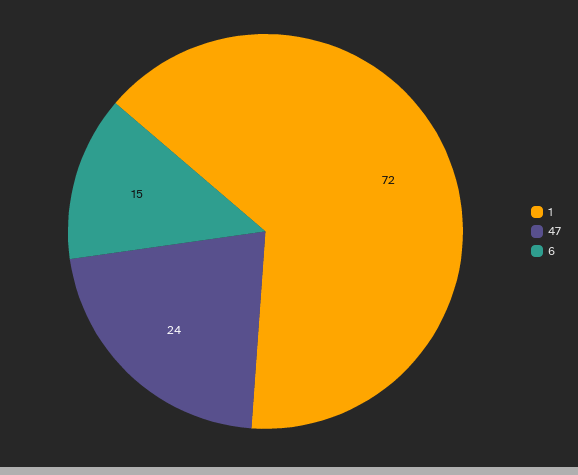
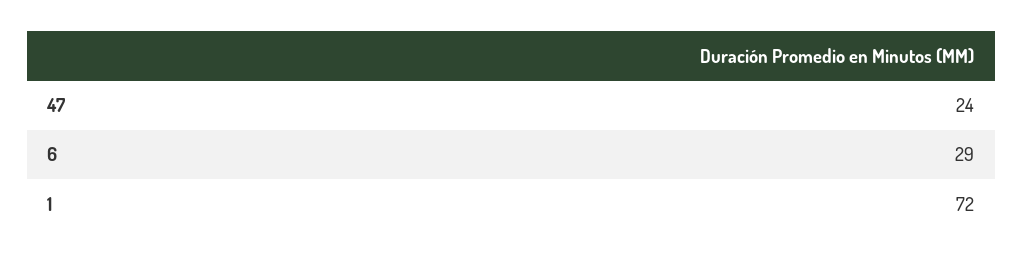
  {
    "1": 72,
    "47": 24,
-   "6": 15
+   "6": 29
  }

